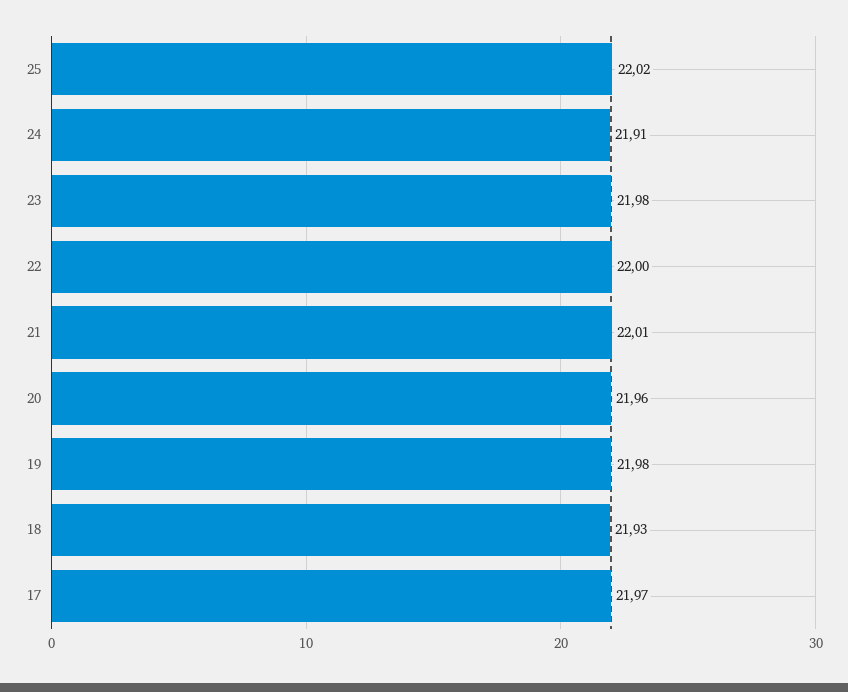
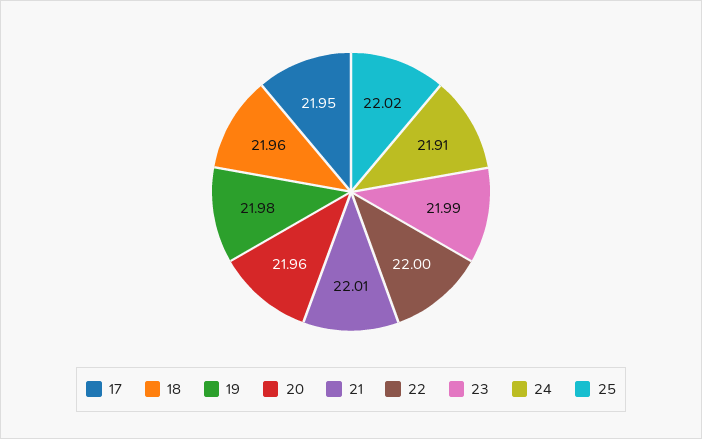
  {
    "25": 22.02,
    "24": 21.91,
-   "23": 21.98,
+   "23": 21.99,
    "22": 22,
    "21": 22.01,
    "20": 21.96,
    "19": 21.98,
-   "18": 21.93,
+   "18": 21.96,
-   "17": 21.97
+   "17": 21.95
  }

